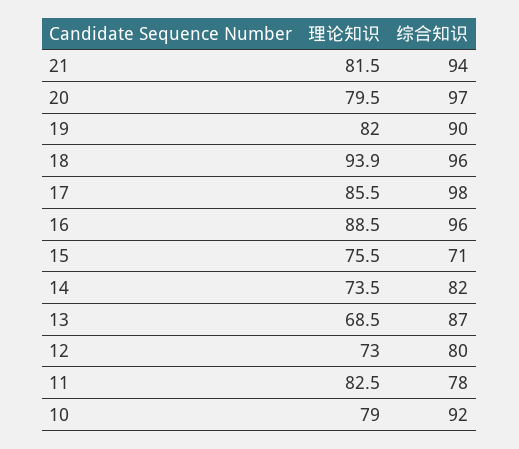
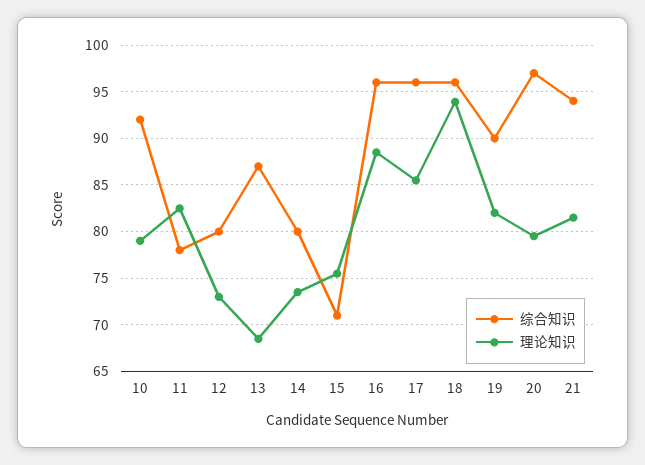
  {
    "理论知识": {
      "21": 81.5,
      "20": 79.5,
      "19": 82,
      "18": 93.9,
      "17": 85.5,
      "16": 88.5,
      "15": 75.5,
      "14": 73.5,
      "13": 68.5,
      "12": 73,
      "11": 82.5,
      "10": 79
    },
    "综合知识": {
      "21": 94,
      "20": 97,
      "19": 90,
      "18": 96,
-     "17": 98,
+     "17": 96,
      "16": 96,
      "15": 71,
-     "14": 82,
+     "14": 80,
      "13": 87,
      "12": 80,
      "11": 78,
      "10": 92
    }
  }

